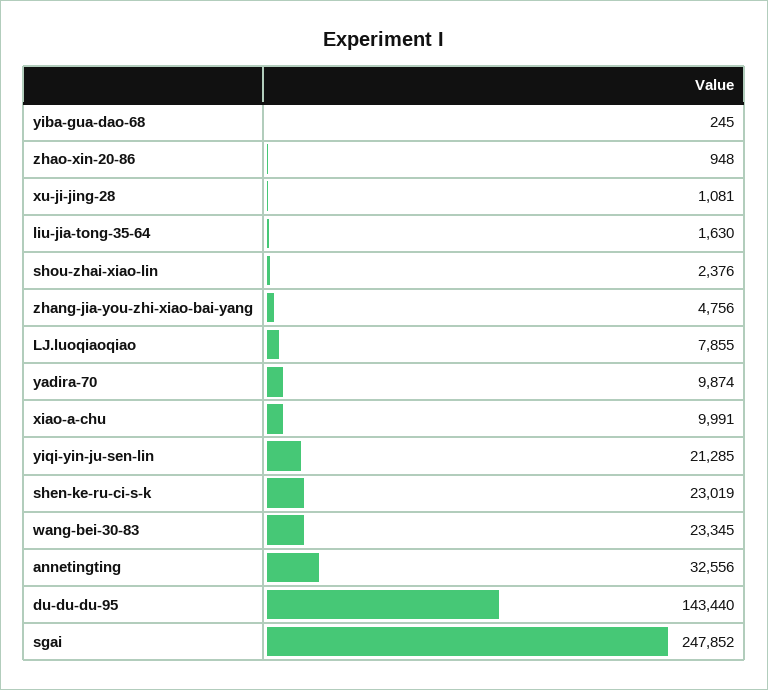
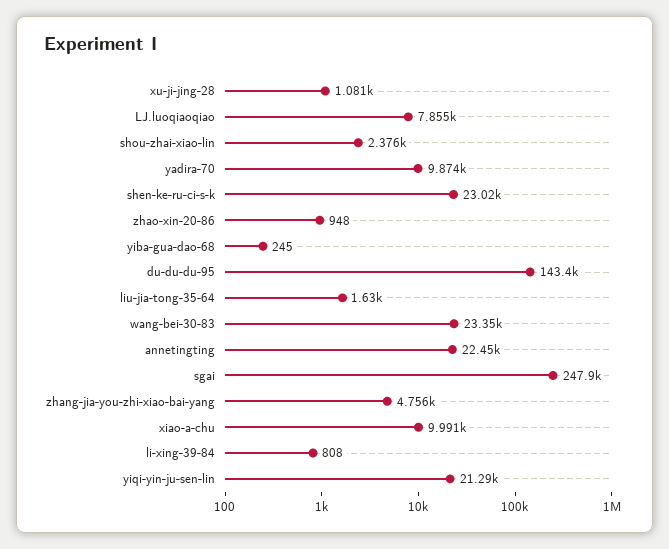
  {
    "yiba-gua-dao-68": 245,
    "zhao-xin-20-86": 948,
    "xu-ji-jing-28": 1081,
    "liu-jia-tong-35-64": 1630,
    "shou-zhai-xiao-lin": 2376,
    "zhang-jia-you-zhi-xiao-bai-yang": 4756,
    "LJ.luoqiaoqiao": 7855,
    "yadira-70": 9874,
    "xiao-a-chu": 9991,
    "yiqi-yin-ju-sen-lin": 21285,
    "shen-ke-ru-ci-s-k": 23019,
    "wang-bei-30-83": 23345,
-   "annetingting": 32556,
+   "annetingting": 22450,
    "du-du-du-95": 143440,
-   "sgai": 247852
+   "sgai": 247852,
+   "li-xing-39-84": 808
  }

